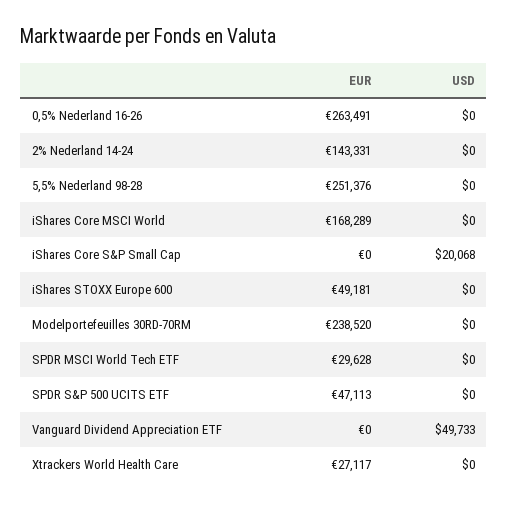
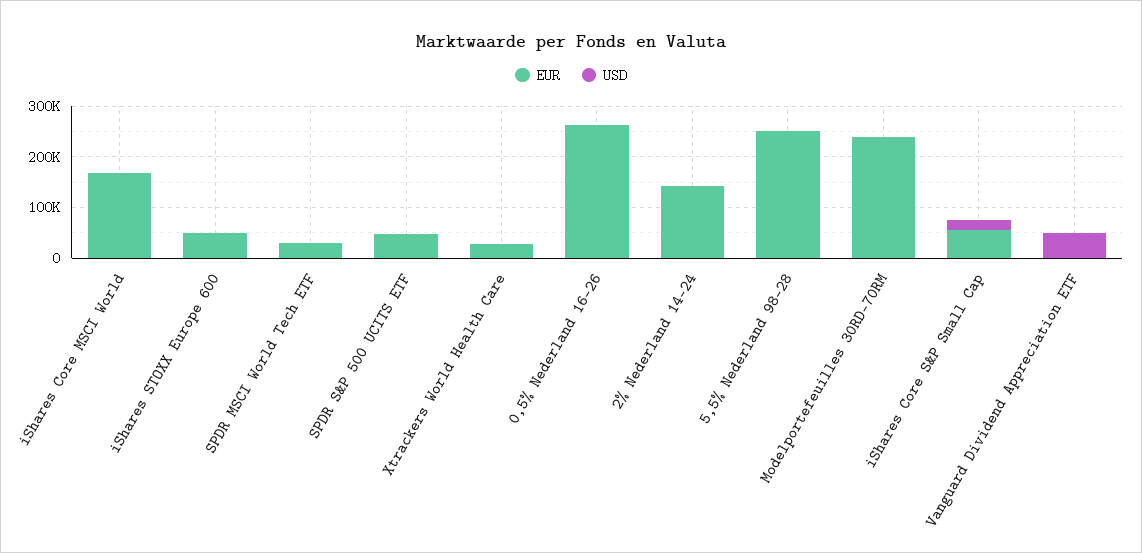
  {
    "EUR": {
      "0,5% Nederland 16-26": 263491,
      "2% Nederland 14-24": 143331,
      "5,5% Nederland 98-28": 251376,
      "iShares Core MSCI World": 168289,
-     "iShares Core S&P Small Cap": 0,
+     "iShares Core S&P Small Cap": 60000,
      "iShares STOXX Europe 600": 49181,
      "Modelportefeuilles 30RD-70RM": 238520,
      "SPDR MSCI World Tech ETF": 29628,
      "SPDR S&P 500 UCITS ETF": 47113,
      "Vanguard Dividend Appreciation ETF": 0,
      "Xtrackers World Health Care": 27117
    },
    "USD": {
      "0,5% Nederland 16-26": 0,
      "2% Nederland 14-24": 0,
      "5,5% Nederland 98-28": 0,
      "iShares Core MSCI World": 0,
      "iShares Core S&P Small Cap": 20068,
      "iShares STOXX Europe 600": 0,
      "Modelportefeuilles 30RD-70RM": 0,
      "SPDR MSCI World Tech ETF": 0,
      "SPDR S&P 500 UCITS ETF": 0,
      "Vanguard Dividend Appreciation ETF": 49733,
      "Xtrackers World Health Care": 0
    }
  }

